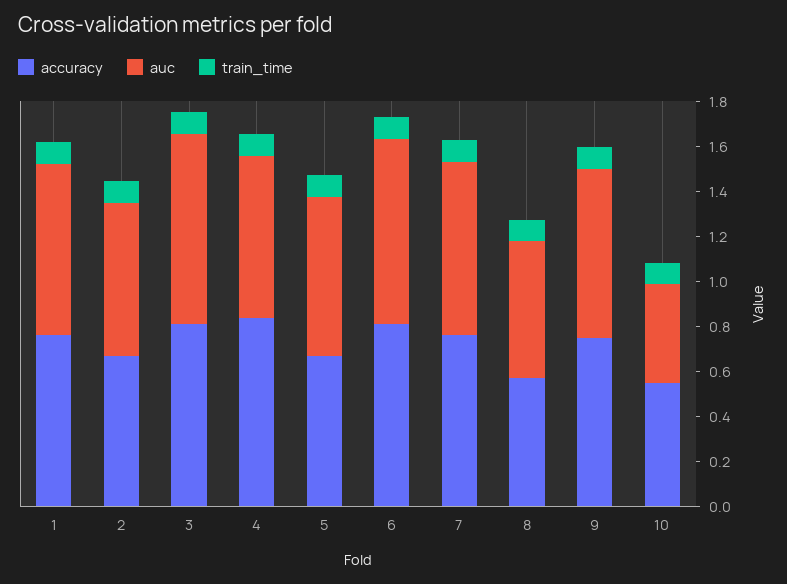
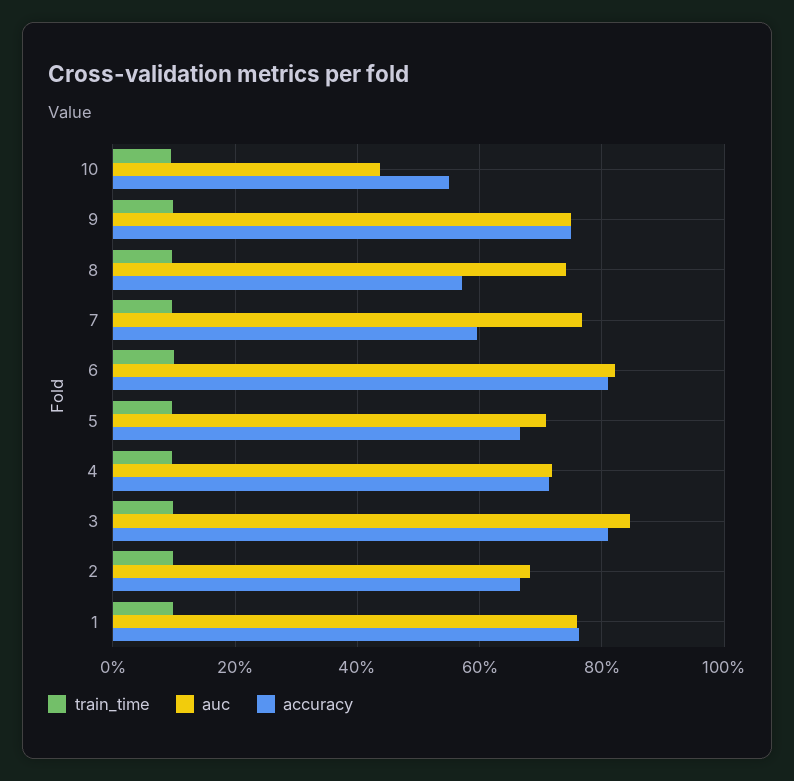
  {
    "accuracy": {
      "1": 0.76,
      "2": 0.66,
      "3": 0.8,
-     "4": 0.85,
+     "4": 0.72,
      "5": 0.66,
      "6": 0.8,
-     "7": 0.75,
+     "7": 0.6,
      "8": 0.58,
      "9": 0.76,
      "10": 0.56
    },
    "auc": {
      "1": 0.76,
      "2": 0.68,
      "3": 0.84,
      "4": 0.72,
      "5": 0.7,
      "6": 0.82,
      "7": 0.76,
-     "8": 0.6,
+     "8": 0.74,
      "9": 0.76,
      "10": 0.44
    },
    "train_time": {
      "1": 0.1,
      "2": 0.1,
      "3": 0.1,
      "4": 0.1,
      "5": 0.1,
      "6": 0.1,
      "7": 0.1,
      "8": 0.1,
      "9": 0.1,
      "10": 0.1
    }
  }

